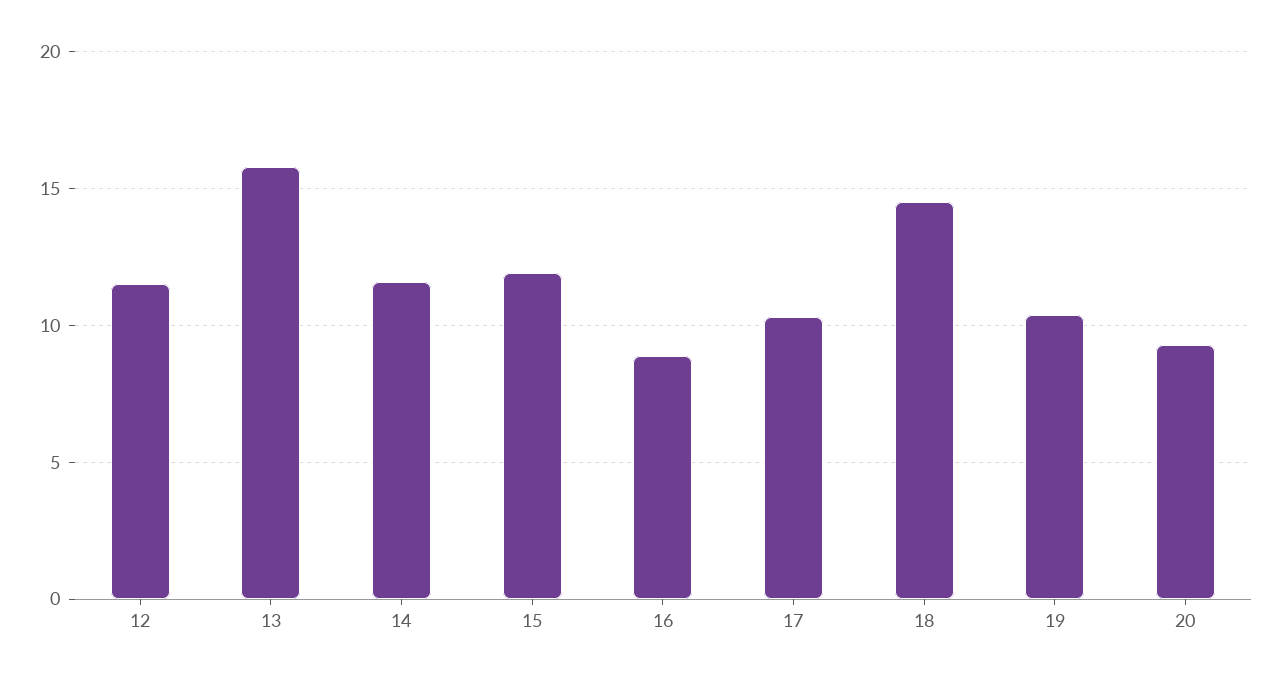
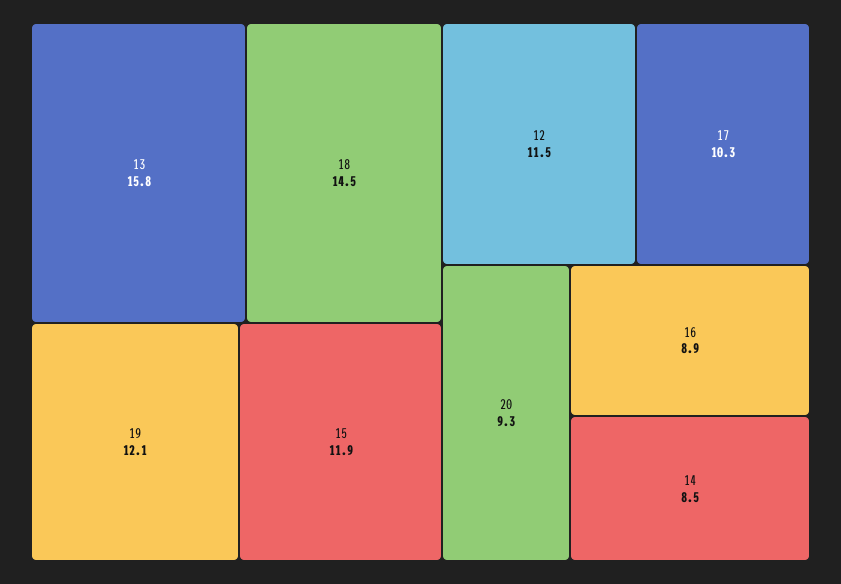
  {
    "12": 11.5,
    "13": 15.8,
-   "14": 11.5,
+   "14": 8.5,
    "15": 11.9,
    "16": 8.9,
    "17": 10.3,
    "18": 14.5,
-   "19": 10.5,
+   "19": 12.1,
    "20": 9.3
  }

